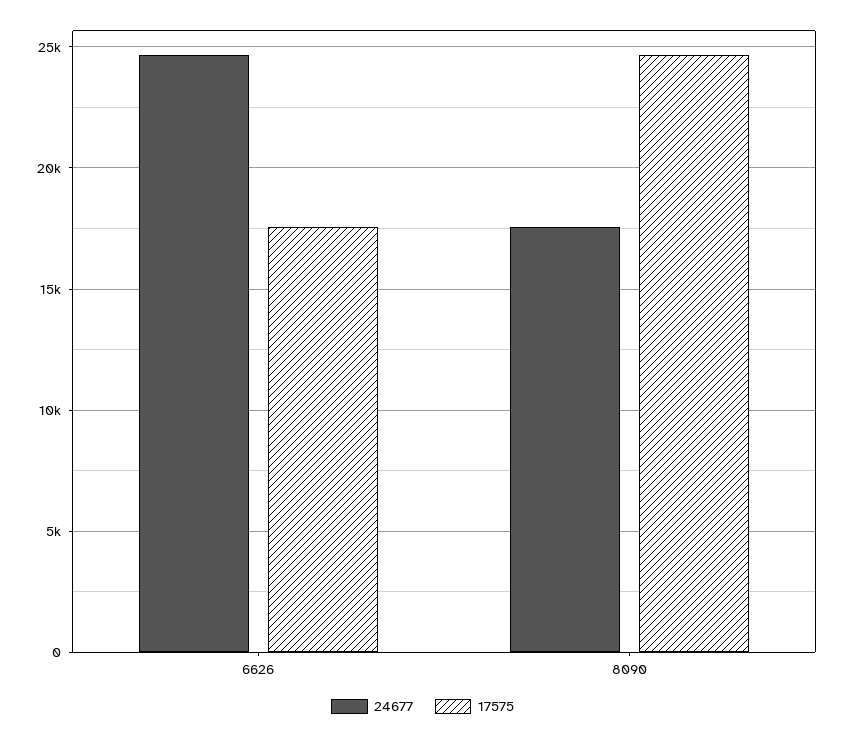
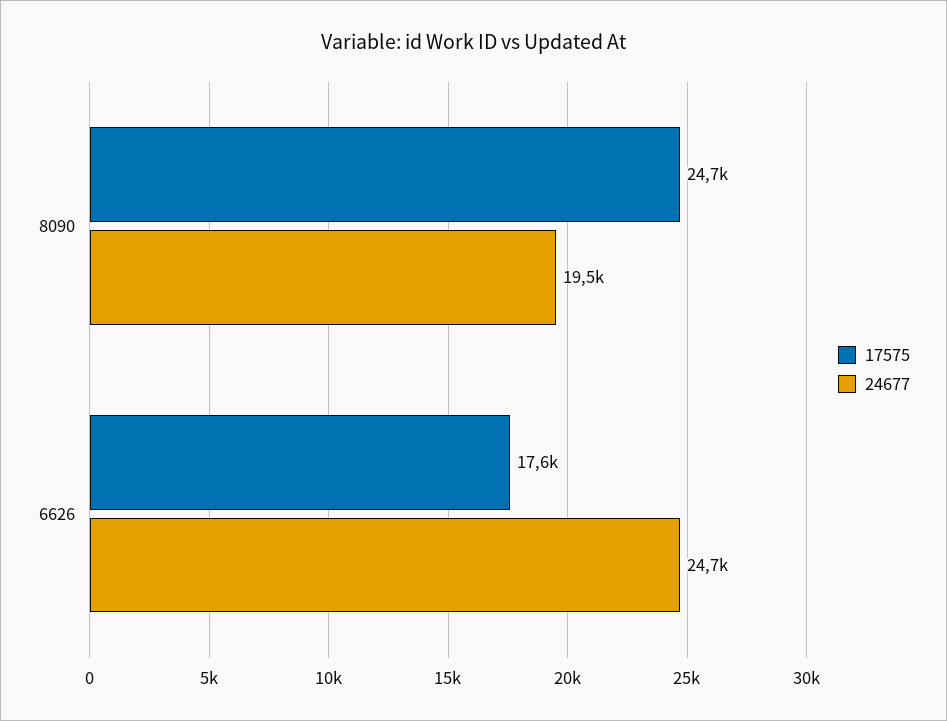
  {
    "24677": {
      "6626": 24700,
-     "8090": 17500
+     "8090": 19500
    },
    "17575": {
      "6626": 17600,
      "8090": 24700
    }
  }

